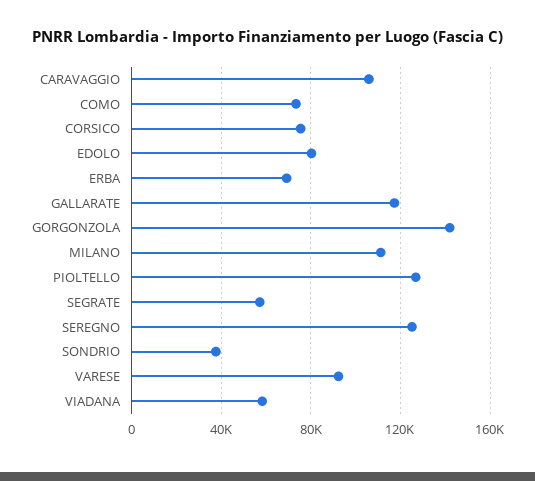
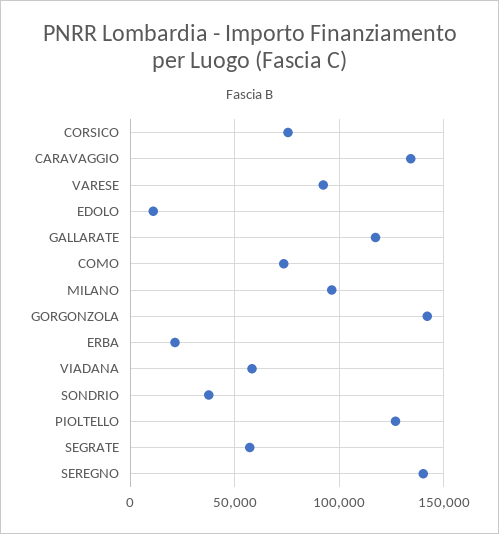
  {
-   "CARAVAGGIO": 105000,
+   "CARAVAGGIO": 135000,
    "COMO": 75000,
    "CORSICO": 75000,
-   "EDOLO": 80000,
+   "EDOLO": 10000,
-   "ERBA": 70000,
+   "ERBA": 20000,
    "GALLARATE": 115000,
    "GORGONZOLA": 140000,
-   "MILANO": 110000,
+   "MILANO": 95000,
    "PIOLTELLO": 125000,
    "SEGRATE": 55000,
-   "SEREGNO": 125000,
+   "SEREGNO": 140000,
    "SONDRIO": 40000,
    "VARESE": 90000,
    "VIADANA": 60000
  }

